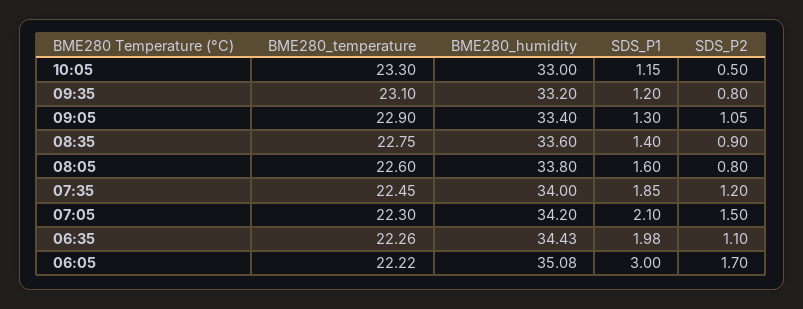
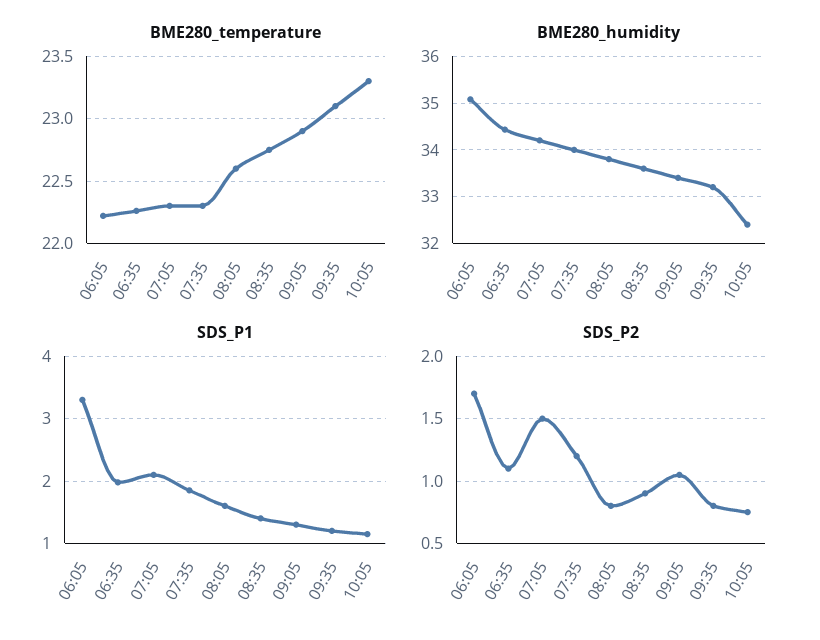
  {
    "BME280_temperature": {
      "10:05": 23.3,
      "09:35": 23.1,
      "09:05": 22.9,
      "08:35": 22.75,
      "08:05": 22.6,
-     "07:35": 22.45,
+     "07:35": 22.3,
      "07:05": 22.3,
      "06:35": 22.26,
      "06:05": 22.22
    },
    "BME280_humidity": {
-     "10:05": 33,
+     "10:05": 32.4,
      "09:35": 33.2,
      "09:05": 33.4,
      "08:35": 33.6,
      "08:05": 33.8,
      "07:35": 34,
      "07:05": 34.2,
      "06:35": 34.43,
      "06:05": 35.08
    },
    "SDS_P1": {
      "10:05": 1.15,
      "09:35": 1.2,
      "09:05": 1.3,
      "08:35": 1.4,
      "08:05": 1.6,
      "07:35": 1.85,
      "07:05": 2.1,
      "06:35": 1.98,
-     "06:05": 3
+     "06:05": 3.3
    },
    "SDS_P2": {
-     "10:05": 0.5,
+     "10:05": 0.75,
      "09:35": 0.8,
      "09:05": 1.05,
      "08:35": 0.9,
      "08:05": 0.8,
      "07:35": 1.2,
      "07:05": 1.5,
      "06:35": 1.1,
      "06:05": 1.7
    }
  }

